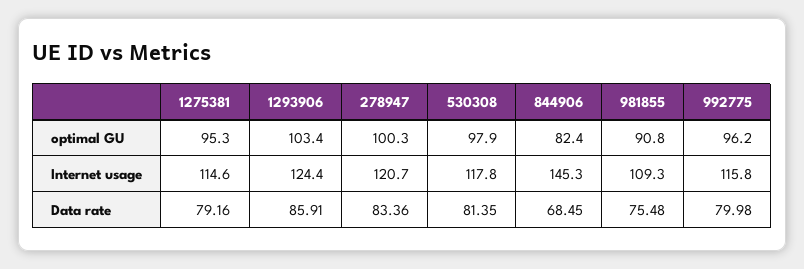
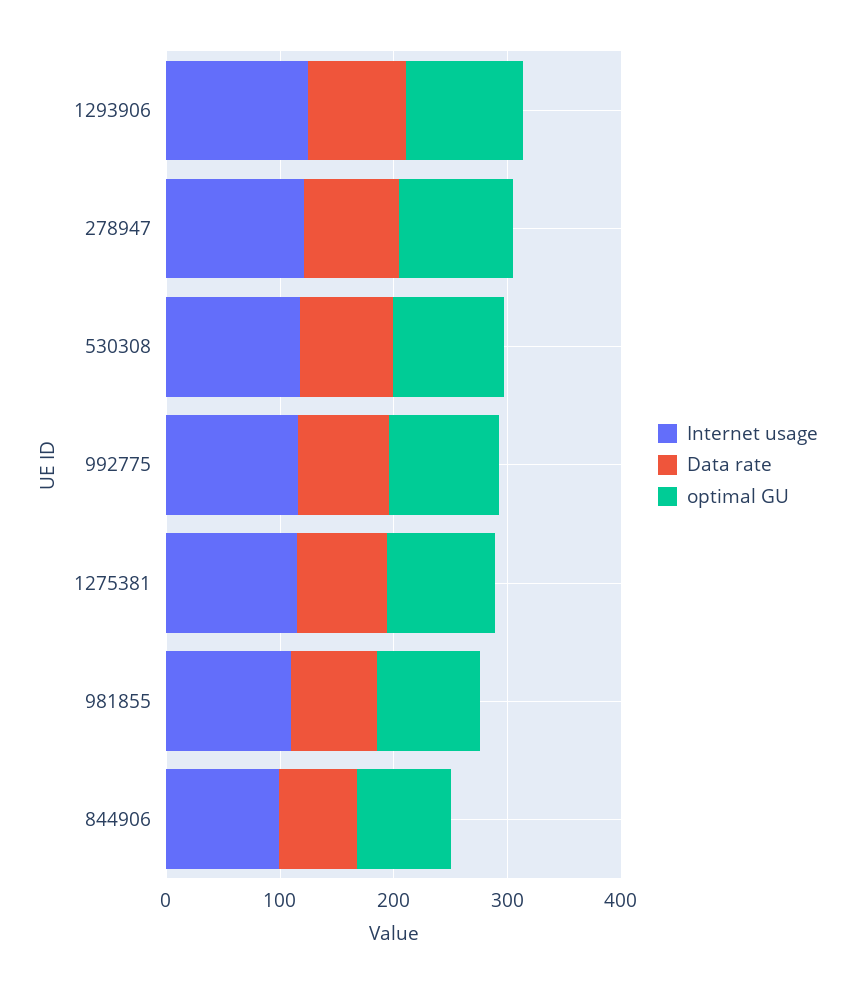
  {
    "optimal GU": {
      "1275381": 95.3,
      "1293906": 103.4,
      "278947": 100.3,
      "530308": 97.9,
      "844906": 82.4,
      "981855": 90.8,
      "992775": 96.2
    },
    "Internet usage": {
      "1275381": 114.6,
      "1293906": 124.4,
      "278947": 120.7,
      "530308": 117.8,
-     "844906": 145.3,
+     "844906": 100,
      "981855": 109.3,
      "992775": 115.8
    },
    "Data rate": {
      "1275381": 79.16,
      "1293906": 85.91,
      "278947": 83.36,
      "530308": 81.35,
      "844906": 68.45,
      "981855": 75.48,
      "992775": 79.98
    }
  }

